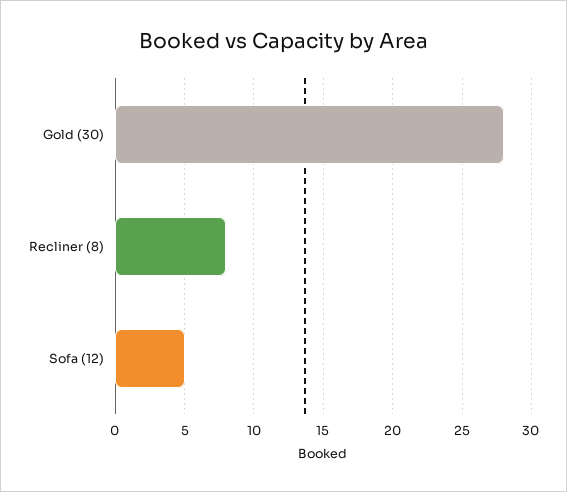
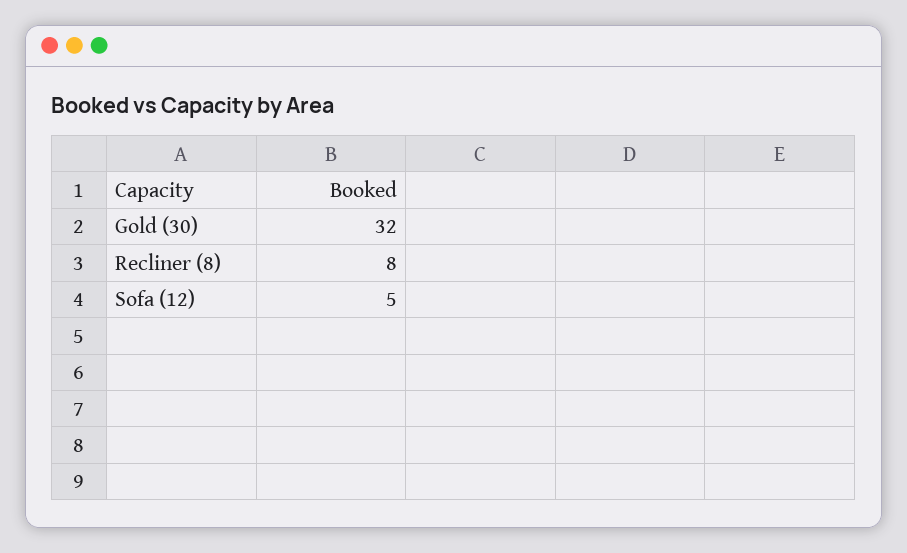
  {
-   "Gold (30)": 28,
+   "Gold (30)": 32,
    "Recliner (8)": 8,
    "Sofa (12)": 5
  }

